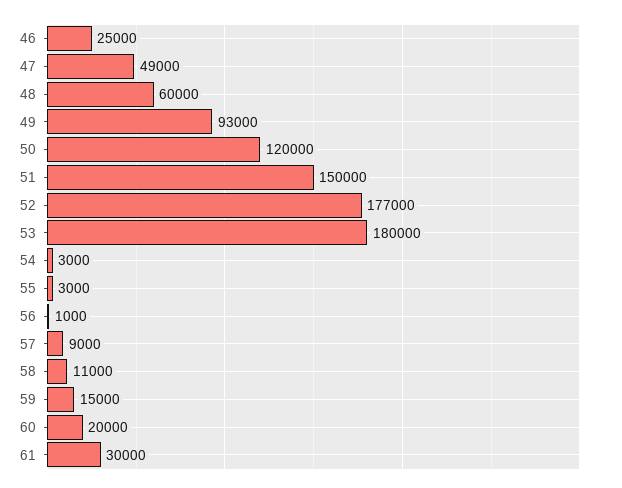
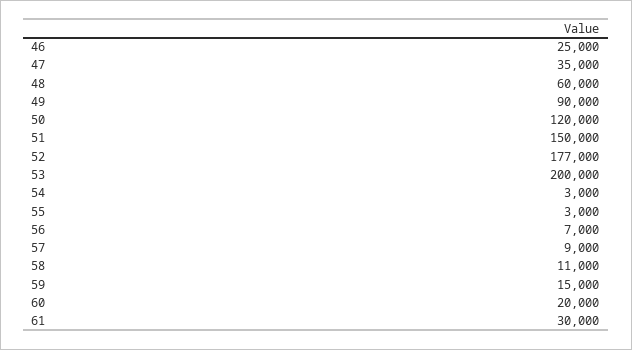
  {
    "46": 25000,
-   "47": 49000,
+   "47": 35000,
    "48": 60000,
-   "49": 93000,
+   "49": 90000,
    "50": 120000,
    "51": 150000,
    "52": 177000,
-   "53": 180000,
+   "53": 200000,
    "54": 3000,
    "55": 3000,
-   "56": 1000,
+   "56": 7000,
    "57": 9000,
    "58": 11000,
    "59": 15000,
    "60": 20000,
    "61": 30000
  }

